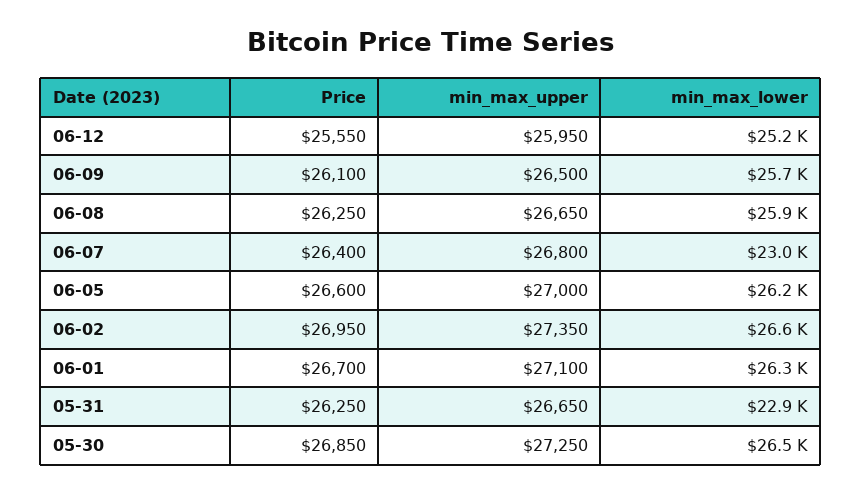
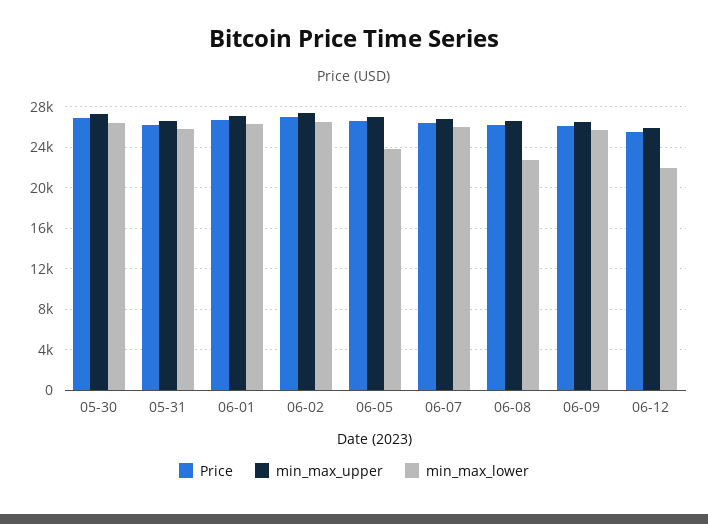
  {
    "Price": {
      "06-12": 25550,
      "06-09": 26100,
      "06-08": 26250,
      "06-07": 26400,
      "06-05": 26600,
      "06-02": 26950,
      "06-01": 26700,
      "05-31": 26250,
      "05-30": 26850
    },
    "min_max_upper": {
      "06-12": 25950,
      "06-09": 26500,
      "06-08": 26650,
      "06-07": 26800,
      "06-05": 27000,
      "06-02": 27350,
      "06-01": 27100,
      "05-31": 26650,
      "05-30": 27250
    },
    "min_max_lower": {
-     "06-12": 25200,
+     "06-12": 22000,
      "06-09": 25700,
-     "06-08": 25900,
+     "06-08": 23000,
-     "06-07": 23000,
+     "06-07": 26000,
-     "06-05": 26200,
+     "06-05": 24000,
      "06-02": 26600,
      "06-01": 26300,
-     "05-31": 22900,
+     "05-31": 26000,
      "05-30": 26500
    }
  }

